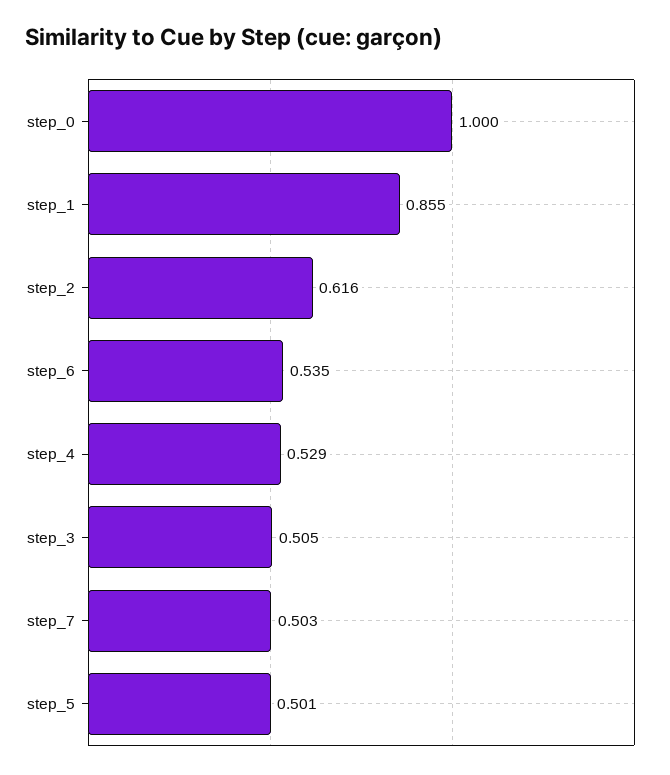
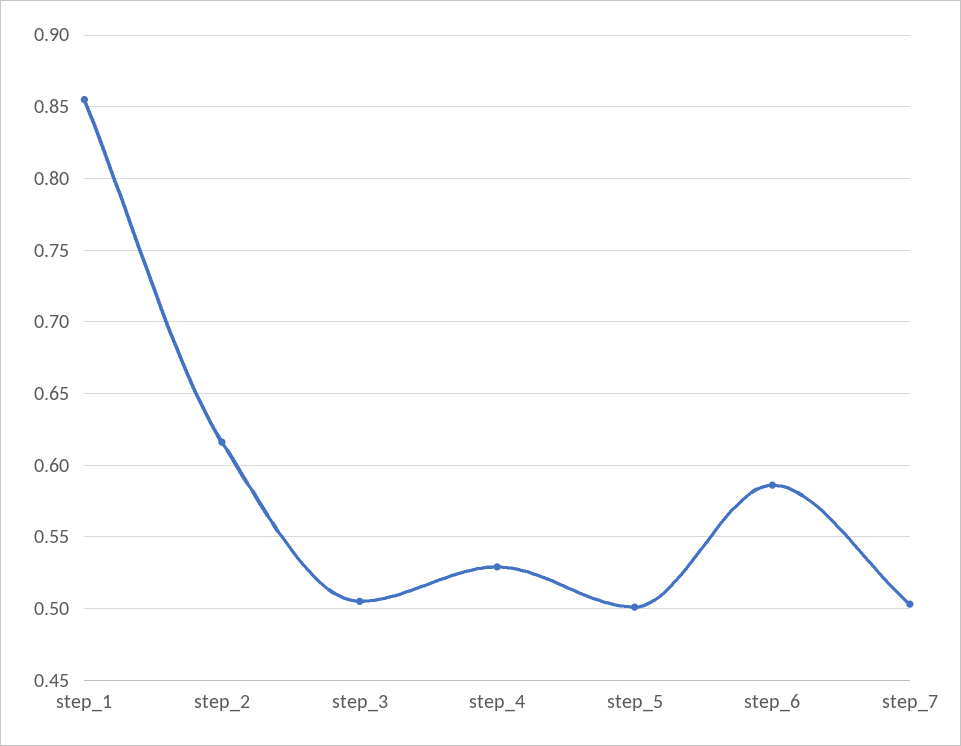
  {
-   "step_0": 1,
    "step_1": 0.855,
    "step_2": 0.616,
-   "step_6": 0.535,
+   "step_6": 0.585,
    "step_4": 0.529,
    "step_3": 0.505,
    "step_7": 0.503,
    "step_5": 0.501
  }

